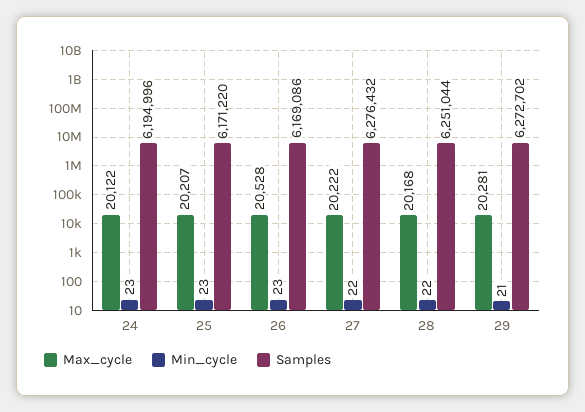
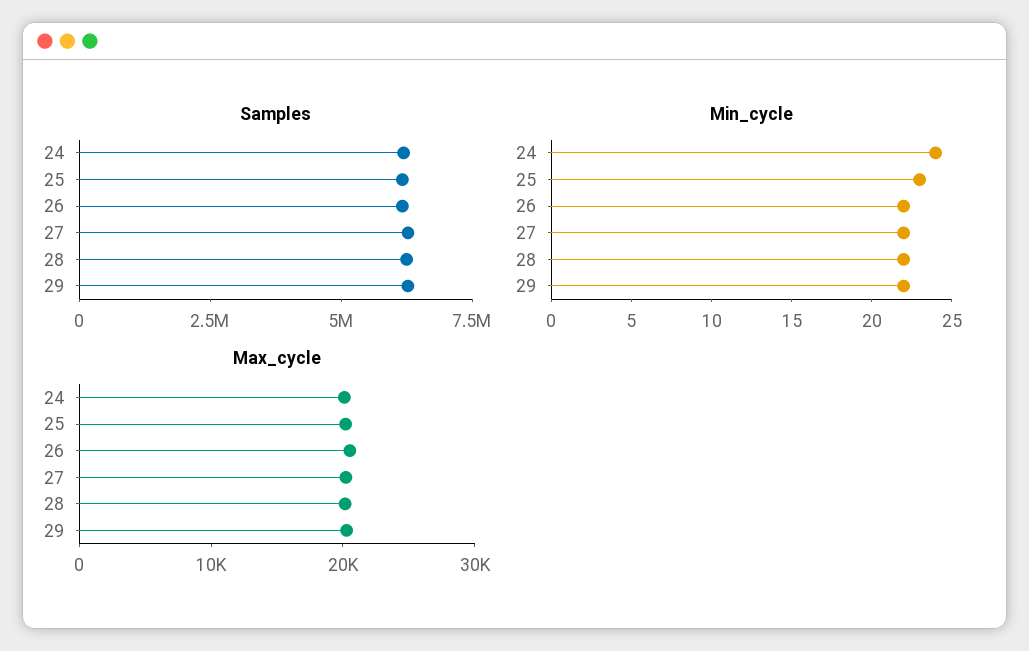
  {
    "Max_cycle": {
      "24": 20122,
      "25": 20207,
      "26": 20528,
      "27": 20222,
      "28": 20168,
      "29": 20281
    },
    "Min_cycle": {
-     "24": 23,
+     "24": 24,
      "25": 23,
-     "26": 23,
+     "26": 22,
      "27": 22,
      "28": 22,
-     "29": 21
+     "29": 22
    },
    "Samples": {
      "24": 6194996,
      "25": 6171220,
      "26": 6169086,
      "27": 6276432,
      "28": 6251044,
      "29": 6272702
    }
  }

